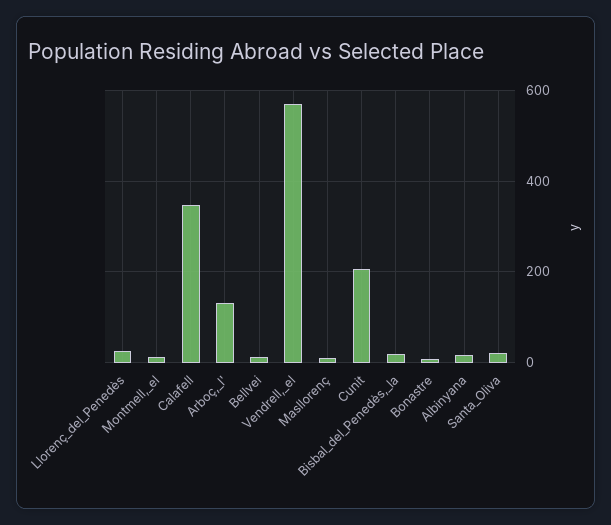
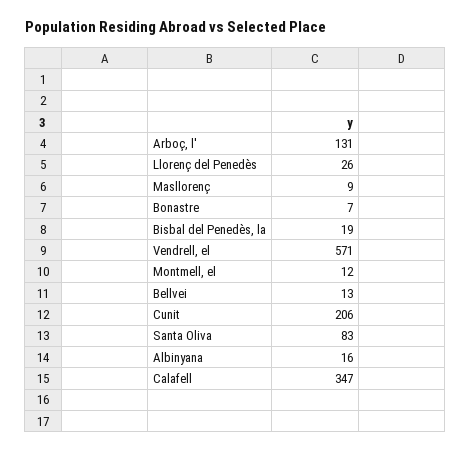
  {
    "Llorenç_del_Penedès": 26,
    "Montmell,_el": 12,
    "Calafell": 347,
    "Arboç,_l'": 131,
    "Bellvei": 13,
    "Vendrell,_el": 571,
    "Masllorenç": 9,
    "Cunit": 206,
    "Bisbal_del_Penedès,_la": 19,
    "Bonastre": 7,
    "Albinyana": 16,
-   "Santa_Oliva": 20
+   "Santa_Oliva": 83
  }

